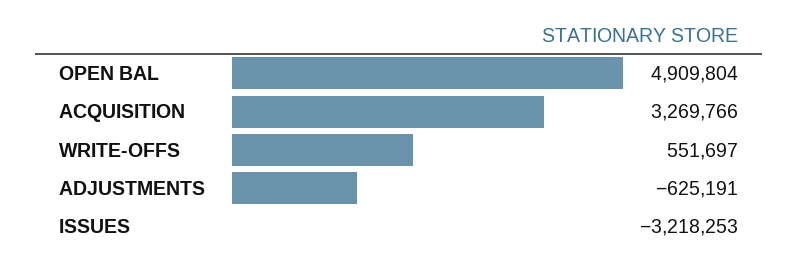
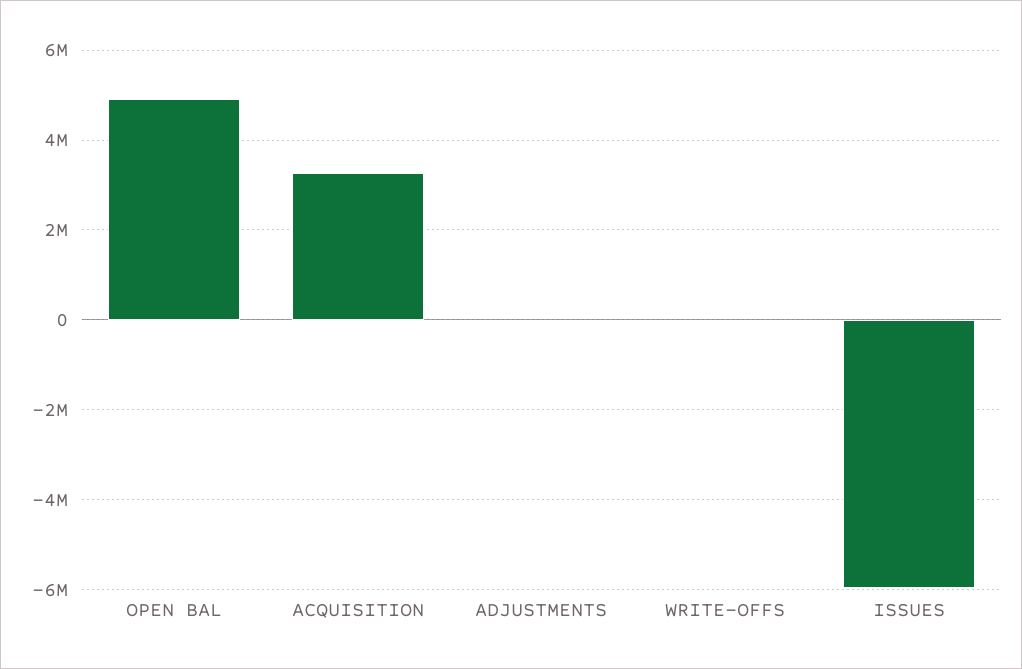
  {
    "OPEN BAL": 4909804,
    "ACQUISITION": 3269766,
-   "WRITE-OFFS": 551697,
+   "WRITE-OFFS": 0,
-   "ADJUSTMENTS": -625191,
+   "ADJUSTMENTS": 0,
-   "ISSUES": -3218253
+   "ISSUES": -6000000
  }

